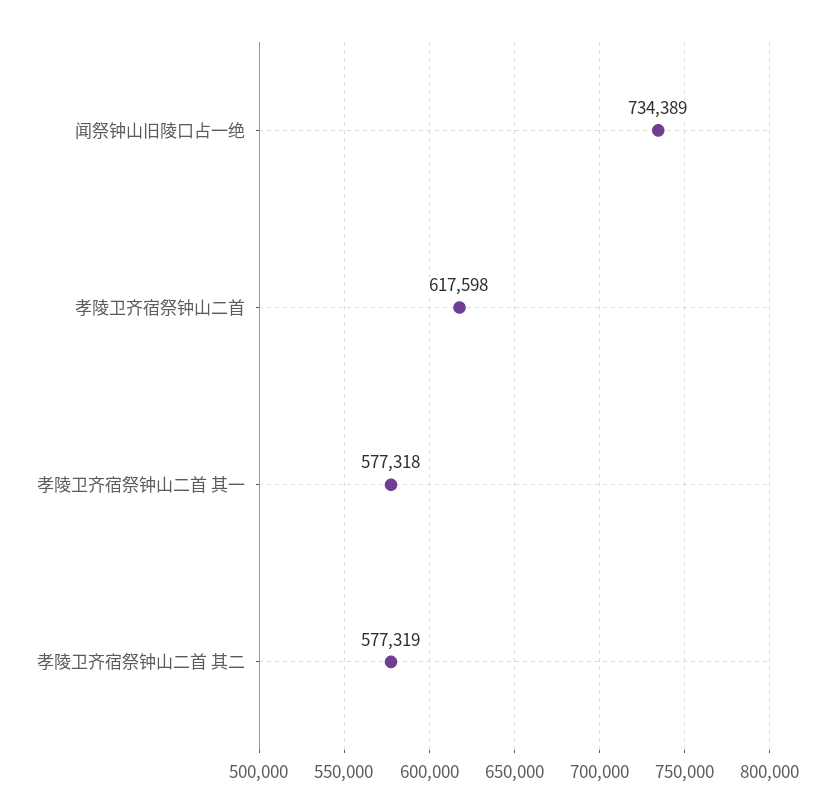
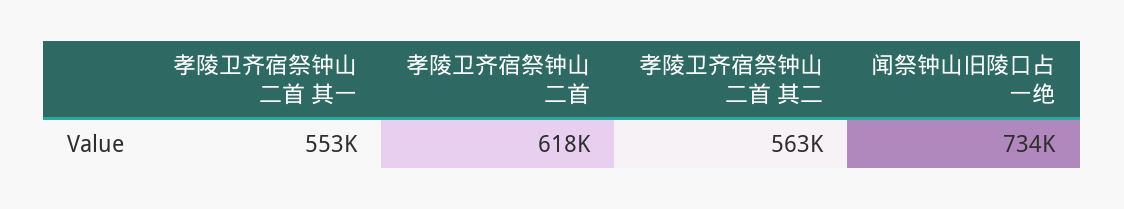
  {
    "闻祭钟山旧陵口占一绝": 734389,
    "孝陵卫齐宿祭钟山二首": 617598,
-   "孝陵卫齐宿祭钟山二首 其一": 577318,
+   "孝陵卫齐宿祭钟山二首 其一": 553000,
-   "孝陵卫齐宿祭钟山二首 其二": 577319
+   "孝陵卫齐宿祭钟山二首 其二": 563000
  }

